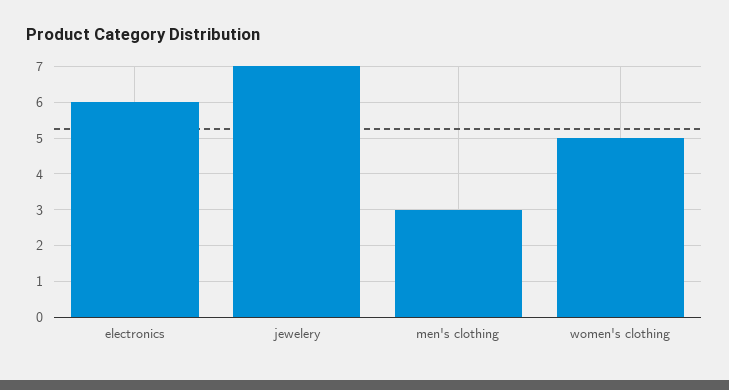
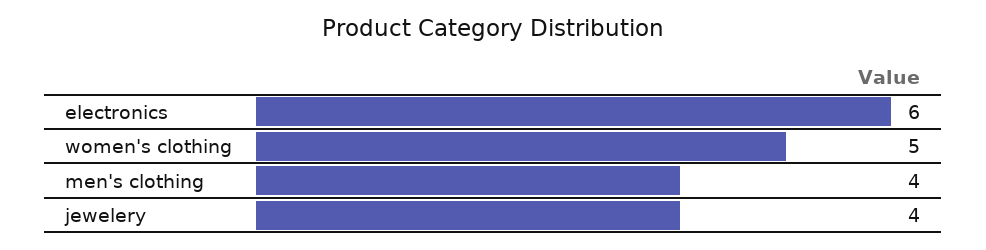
  {
    "electronics": 6,
-   "jewelery": 7,
+   "jewelery": 4,
-   "men's clothing": 3,
+   "men's clothing": 4,
    "women's clothing": 5
  }

